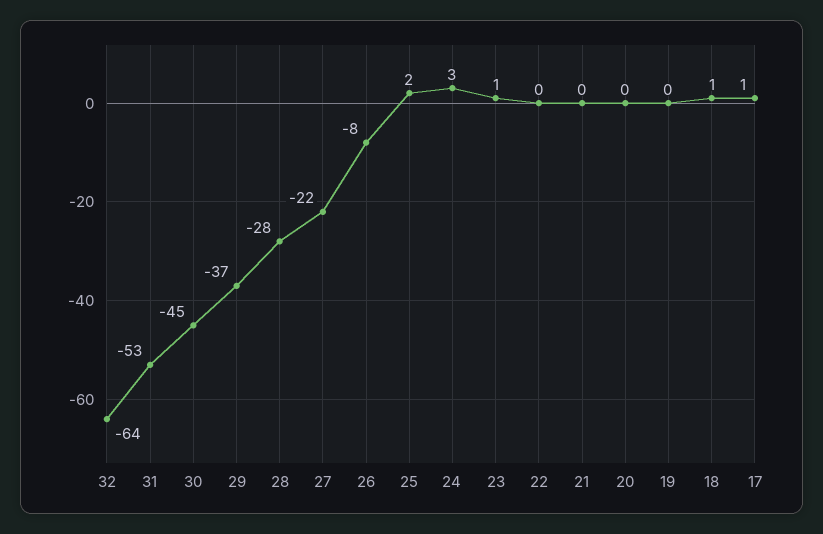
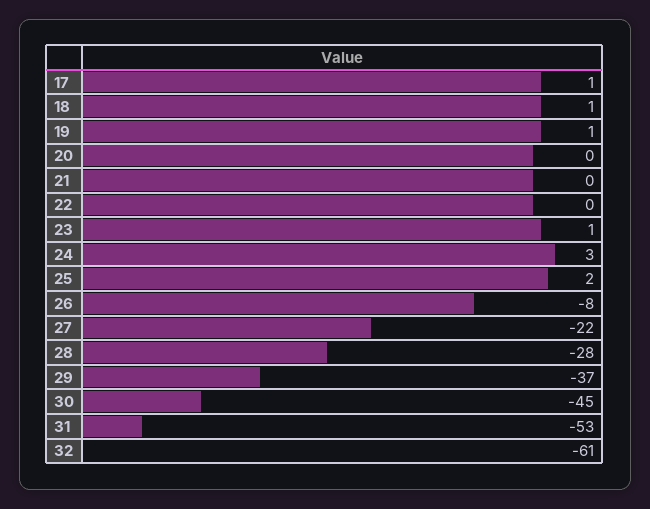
  {
-   "32": -64,
+   "32": -61,
    "31": -53,
    "30": -45,
    "29": -37,
    "28": -28,
    "27": -22,
    "26": -8,
    "25": 2,
    "24": 3,
    "23": 1,
    "22": 0,
    "21": 0,
    "20": 0,
-   "19": 0,
+   "19": 1,
    "18": 1,
    "17": 1
  }

